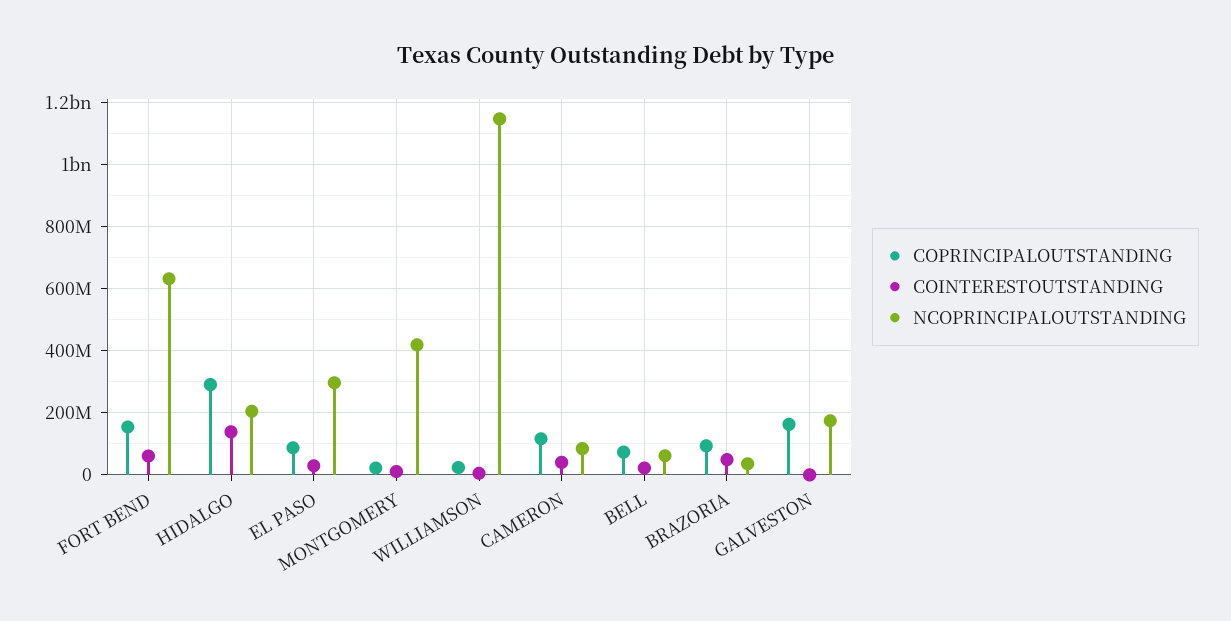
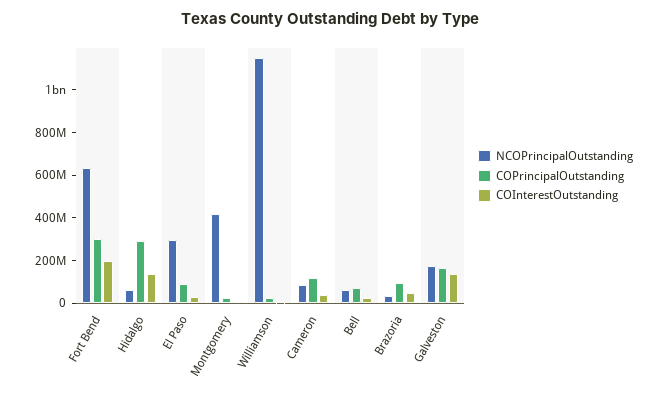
  {
    "COPRINCIPALOUTSTANDING": {
-     "FORT BEND": 160000000,
+     "FORT BEND": 300000000,
      "HIDALGO": 300000000,
      "EL PASO": 80000000,
      "MONTGOMERY": 20000000,
      "WILLIAMSON": 20000000,
      "CAMERON": 120000000,
      "BELL": 80000000,
      "BRAZORIA": 100000000,
      "GALVESTON": 160000000
    },
    "COINTERESTOUTSTANDING": {
-     "FORT BEND": 60000000,
+     "FORT BEND": 200000000,
      "HIDALGO": 140000000,
      "EL PASO": 20000000,
      "MONTGOMERY": 20000000,
      "WILLIAMSON": 0,
      "CAMERON": 40000000,
      "BELL": 20000000,
      "BRAZORIA": 40000000,
-     "GALVESTON": 0
+     "GALVESTON": 150000000
    },
    "NCOPRINCIPALOUTSTANDING": {
      "FORT BEND": 640000000,
-     "HIDALGO": 200000000,
+     "HIDALGO": 50000000,
      "EL PASO": 300000000,
      "MONTGOMERY": 420000000,
      "WILLIAMSON": 1140000000,
      "CAMERON": 80000000,
      "BELL": 60000000,
      "BRAZORIA": 40000000,
      "GALVESTON": 180000000
    }
  }

